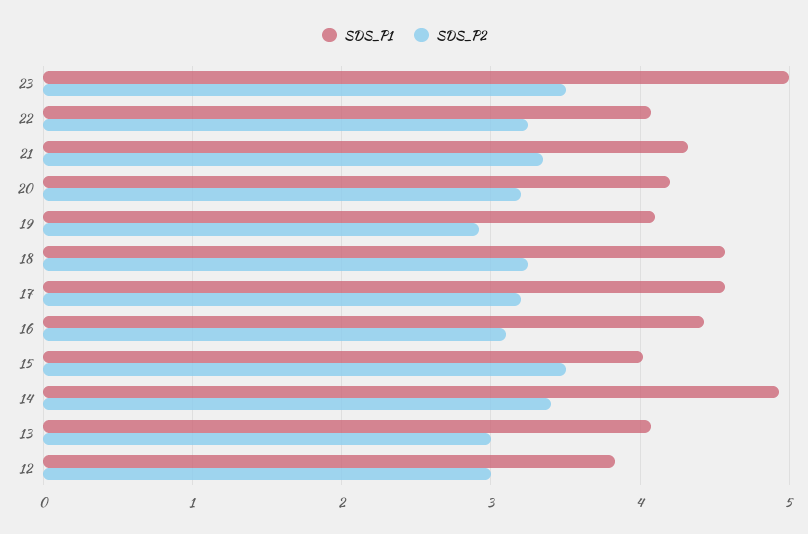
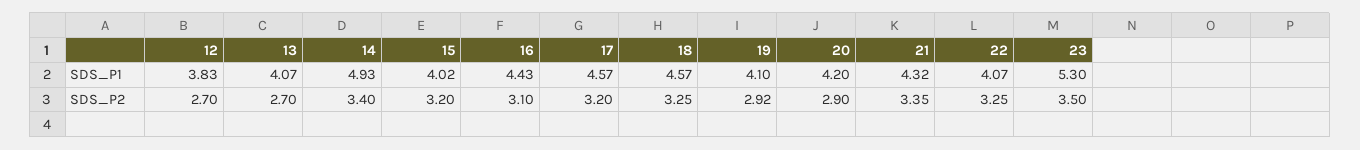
  {
    "SDS_P1": {
-     "23": 5,
+     "23": 5.3,
      "22": 4.07,
      "21": 4.32,
      "20": 4.2,
      "19": 4.1,
      "18": 4.57,
      "17": 4.57,
      "16": 4.43,
      "15": 4.02,
      "14": 4.93,
      "13": 4.07,
      "12": 3.83
    },
    "SDS_P2": {
      "23": 3.5,
      "22": 3.25,
      "21": 3.35,
-     "20": 3.2,
+     "20": 2.9,
      "19": 2.92,
      "18": 3.25,
      "17": 3.2,
      "16": 3.1,
-     "15": 3.5,
+     "15": 3.2,
      "14": 3.4,
-     "13": 3,
+     "13": 2.7,
-     "12": 3
+     "12": 2.7
    }
  }

